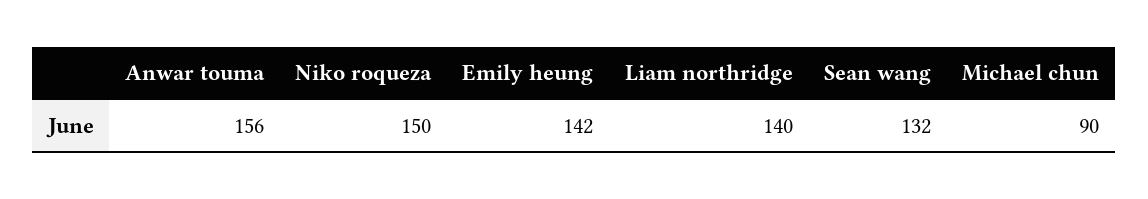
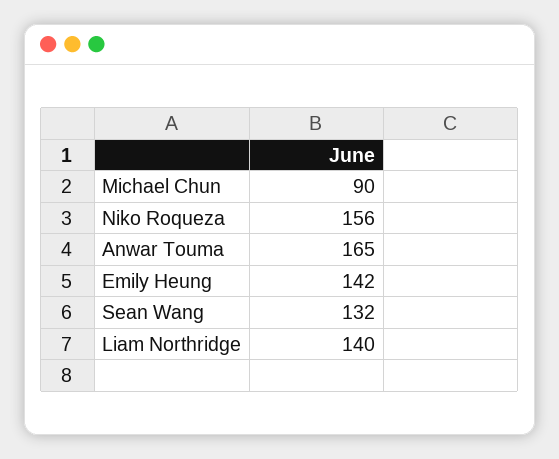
  {
-   "Anwar touma": 156,
+   "Anwar touma": 165,
-   "Niko roqueza": 150,
+   "Niko roqueza": 156,
    "Emily heung": 142,
    "Liam northridge": 140,
    "Sean wang": 132,
    "Michael chun": 90
  }

